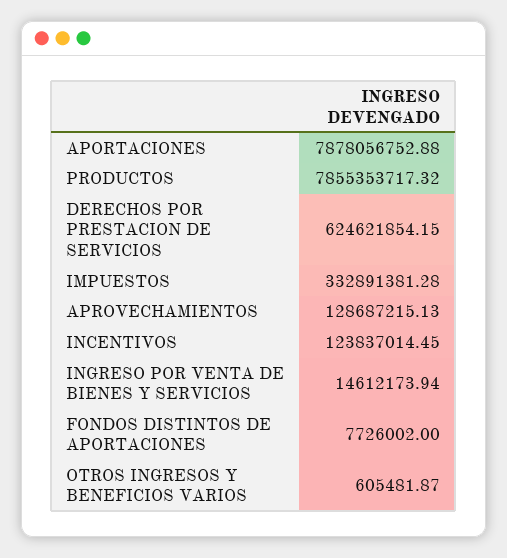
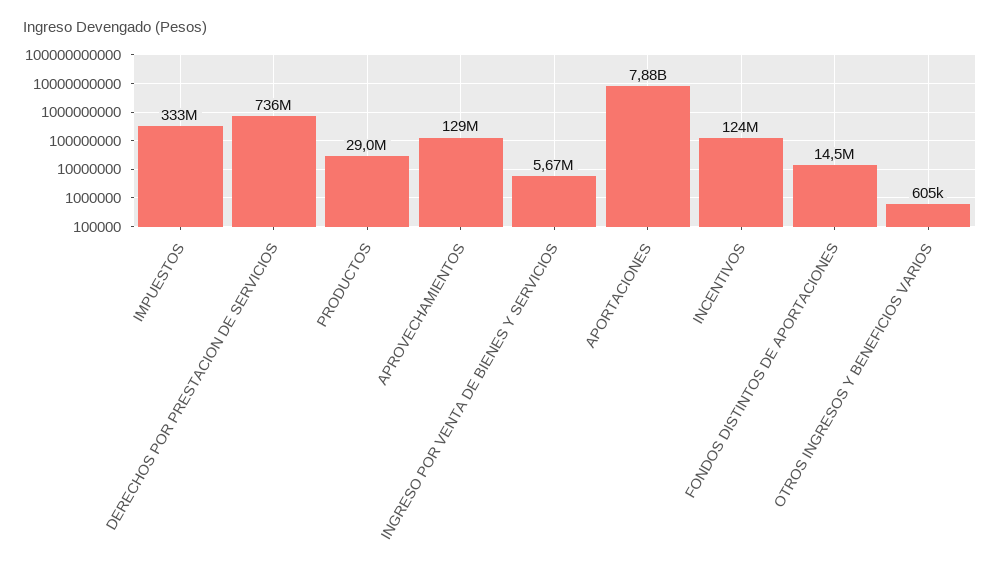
  {
    "APORTACIONES": 7878056752.88,
-   "PRODUCTOS": 7855353717.32,
+   "PRODUCTOS": 29000000,
-   "DERECHOS POR PRESTACION DE SERVICIOS": 624621854.15,
+   "DERECHOS POR PRESTACION DE SERVICIOS": 736000000,
    "IMPUESTOS": 332891381.28,
    "APROVECHAMIENTOS": 128687215.13,
    "INCENTIVOS": 123837014.45,
-   "INGRESO POR VENTA DE BIENES Y SERVICIOS": 14612173.94,
+   "INGRESO POR VENTA DE BIENES Y SERVICIOS": 5670000,
-   "FONDOS DISTINTOS DE APORTACIONES": 7726002,
+   "FONDOS DISTINTOS DE APORTACIONES": 14500000,
    "OTROS INGRESOS Y BENEFICIOS VARIOS": 605481.87
  }

